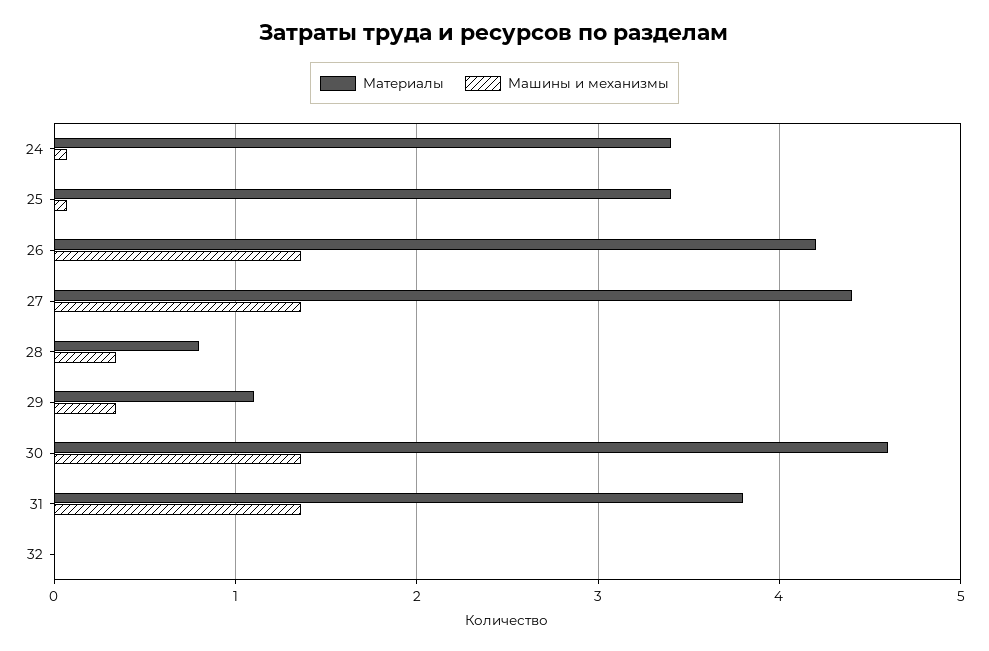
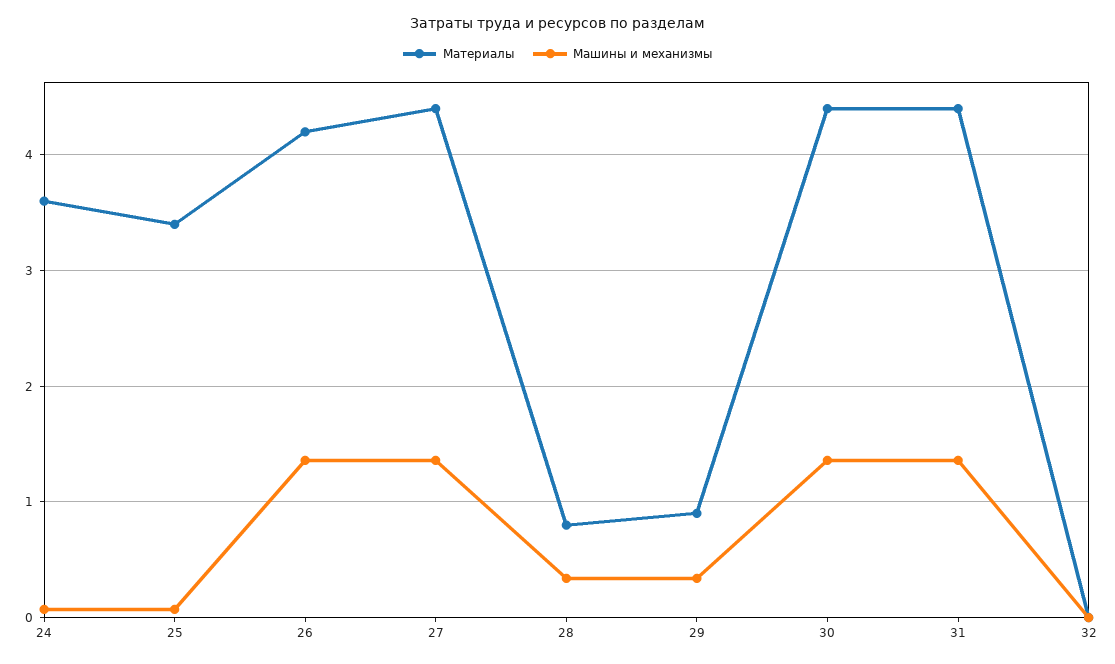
  {
    "Материалы": {
-     "24": 3.4,
+     "24": 3.6,
      "25": 3.4,
      "26": 4.2,
      "27": 4.4,
      "28": 0.8,
-     "29": 1.1,
+     "29": 0.9,
-     "30": 4.6,
+     "30": 4.4,
-     "31": 3.8,
+     "31": 4.4,
      "32": 0
    },
    "Машины и механизмы": {
      "24": 0.1,
      "25": 0.1,
      "26": 1.4,
      "27": 1.4,
      "28": 0.3,
      "29": 0.3,
      "30": 1.4,
      "31": 1.4,
      "32": 0
    }
  }

